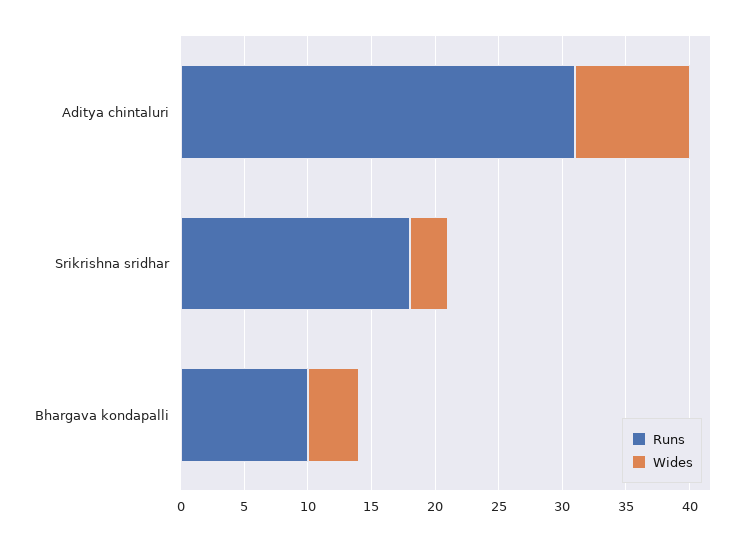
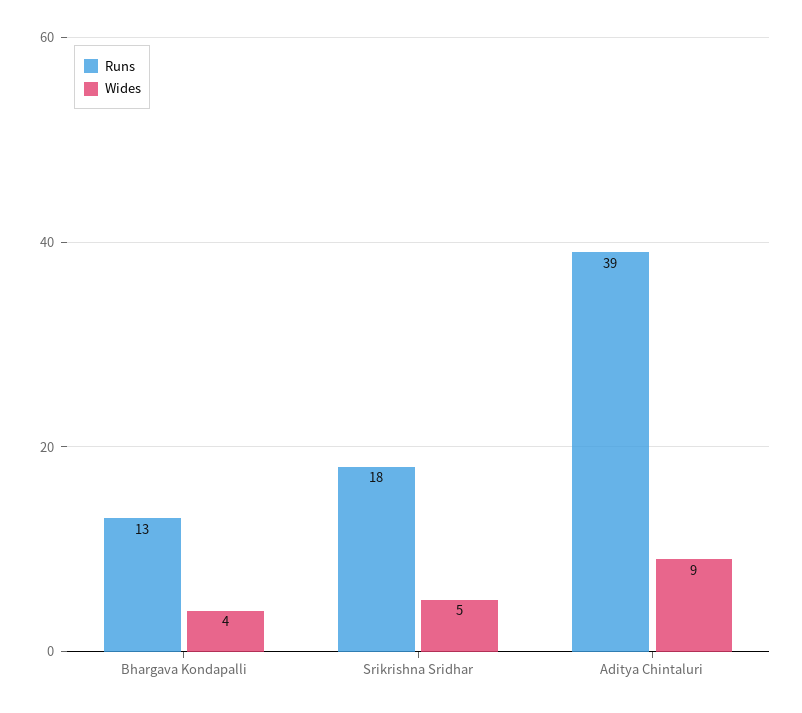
  {
    "Runs": {
-     "Aditya chintaluri": 31,
+     "Aditya chintaluri": 39,
      "Srikrishna sridhar": 18,
-     "Bhargava kondapalli": 10
+     "Bhargava kondapalli": 13
    },
    "Wides": {
      "Aditya chintaluri": 9,
-     "Srikrishna sridhar": 3,
+     "Srikrishna sridhar": 5,
      "Bhargava kondapalli": 4
    }
  }

